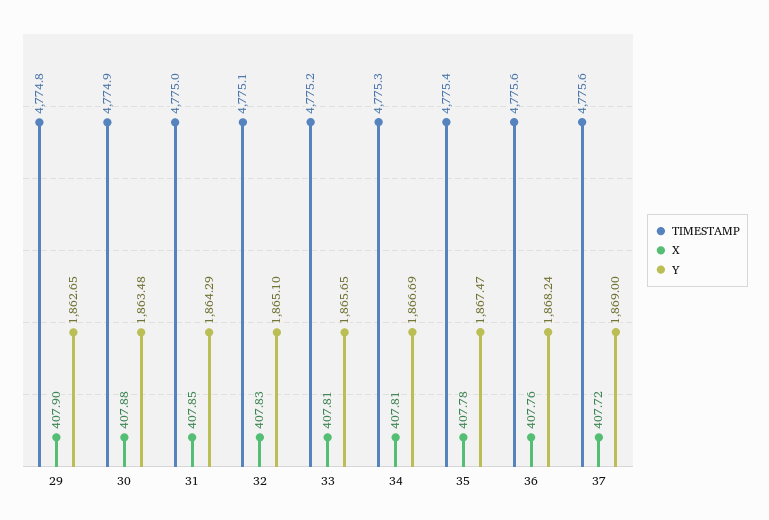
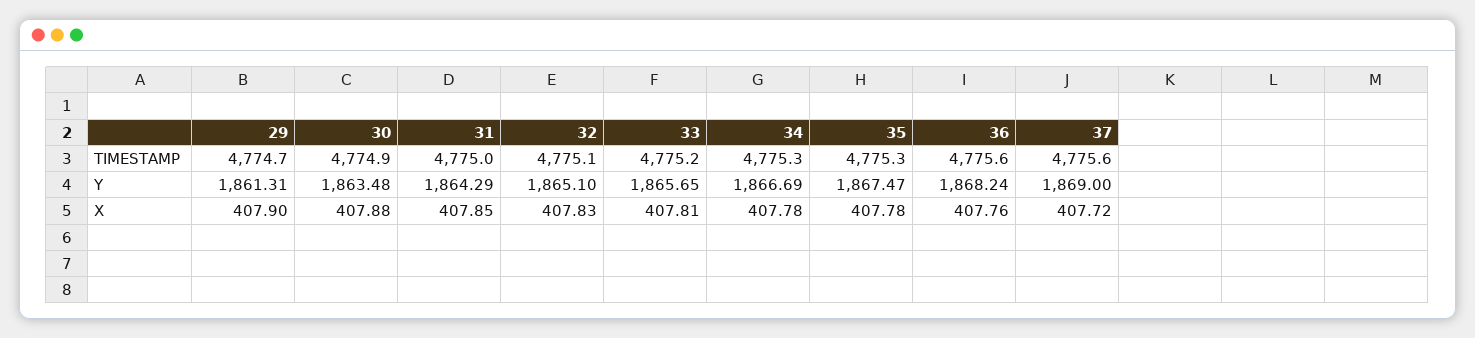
  {
    "TIMESTAMP": {
-     "29": 4774.8,
+     "29": 4774.7,
      "30": 4774.9,
      "31": 4775,
      "32": 4775.1,
      "33": 4775.2,
      "34": 4775.3,
-     "35": 4775.4,
+     "35": 4775.3,
      "36": 4775.6,
      "37": 4775.6
    },
    "X": {
      "29": 407.9,
      "30": 407.88,
      "31": 407.85,
      "32": 407.83,
      "33": 407.81,
-     "34": 407.81,
+     "34": 407.78,
      "35": 407.78,
      "36": 407.76,
      "37": 407.72
    },
    "Y": {
-     "29": 1862.65,
+     "29": 1861.31,
      "30": 1863.48,
      "31": 1864.29,
      "32": 1865.1,
      "33": 1865.65,
      "34": 1866.69,
      "35": 1867.47,
      "36": 1868.24,
      "37": 1869
    }
  }

